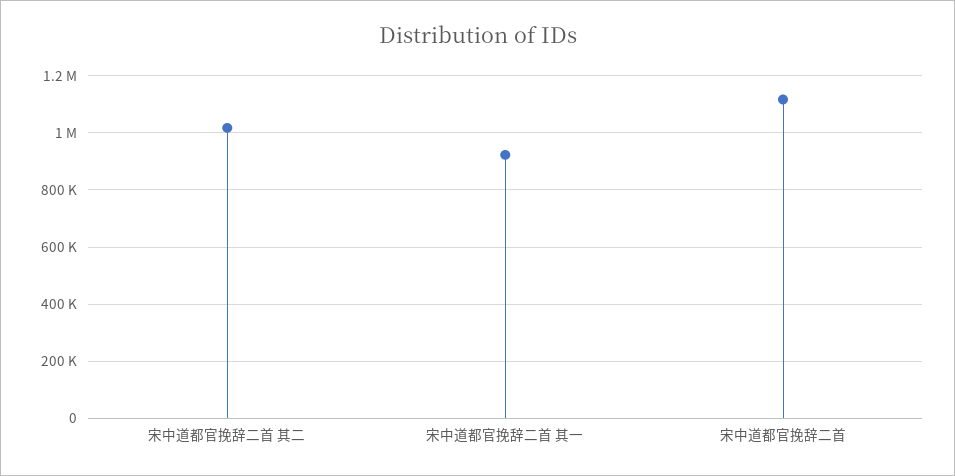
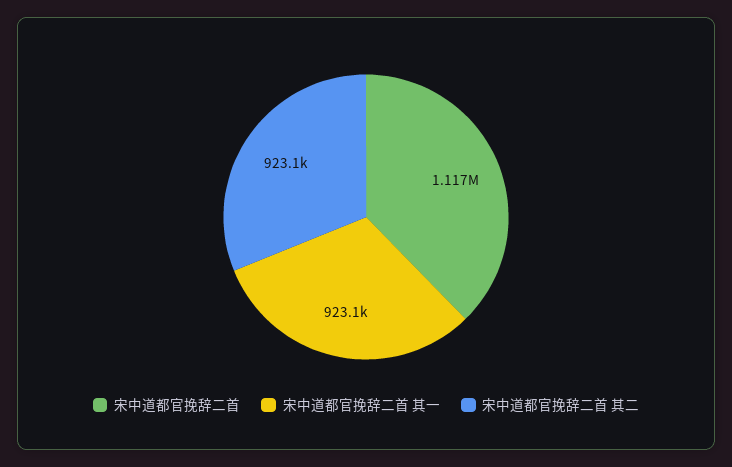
  {
-   "宋中道都官挽辞二首 其二": 1025000,
+   "宋中道都官挽辞二首 其二": 923100,
    "宋中道都官挽辞二首 其一": 923100,
    "宋中道都官挽辞二首": 1117000
  }

